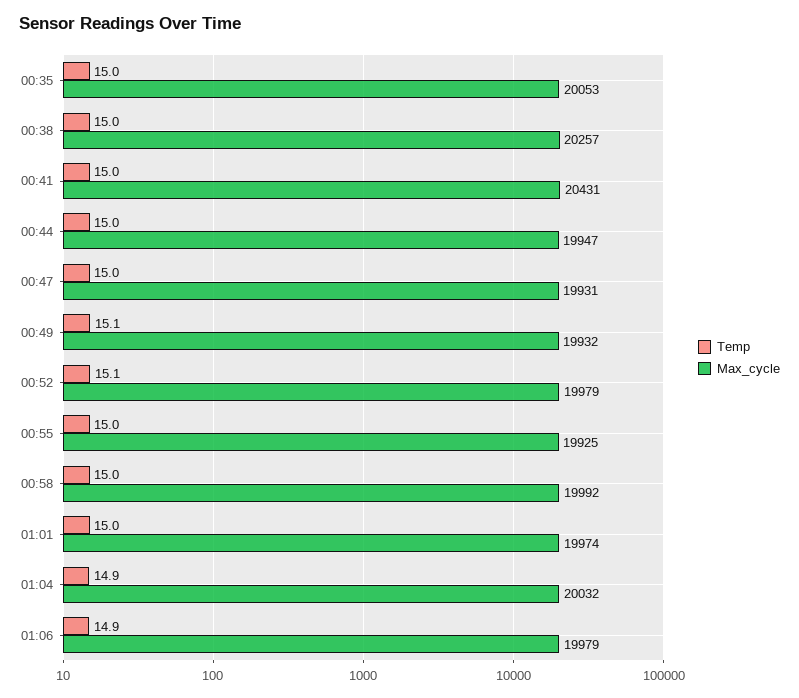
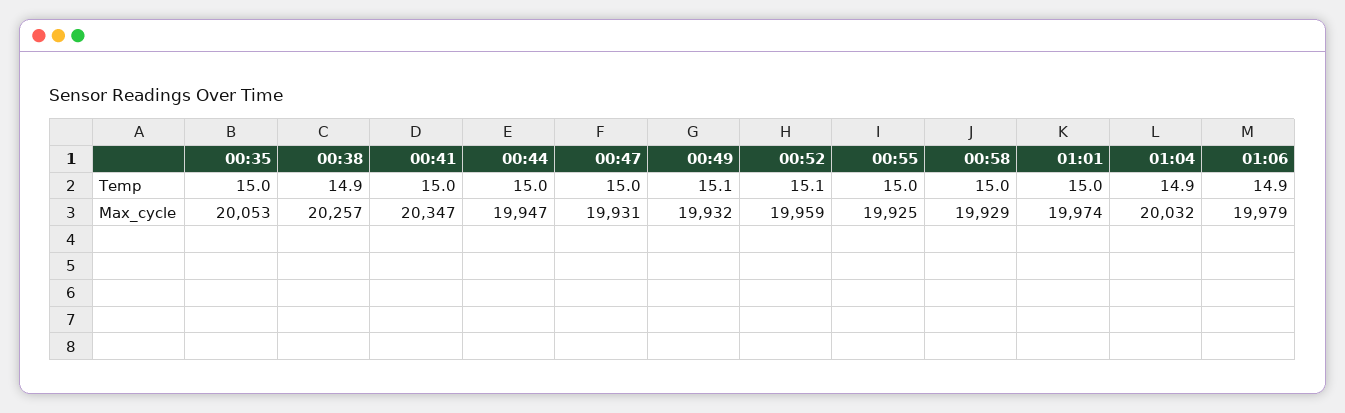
  {
    "Temp": {
      "00:35": 15,
-     "00:38": 15,
+     "00:38": 14.9,
      "00:41": 15,
      "00:44": 15,
      "00:47": 15,
      "00:49": 15.1,
      "00:52": 15.1,
      "00:55": 15,
      "00:58": 15,
      "01:01": 15,
      "01:04": 14.9,
      "01:06": 14.9
    },
    "Max_cycle": {
      "00:35": 20053,
      "00:38": 20257,
-     "00:41": 20431,
+     "00:41": 20347,
      "00:44": 19947,
      "00:47": 19931,
      "00:49": 19932,
-     "00:52": 19979,
+     "00:52": 19959,
      "00:55": 19925,
-     "00:58": 19992,
+     "00:58": 19929,
      "01:01": 19974,
      "01:04": 20032,
      "01:06": 19979
    }
  }

